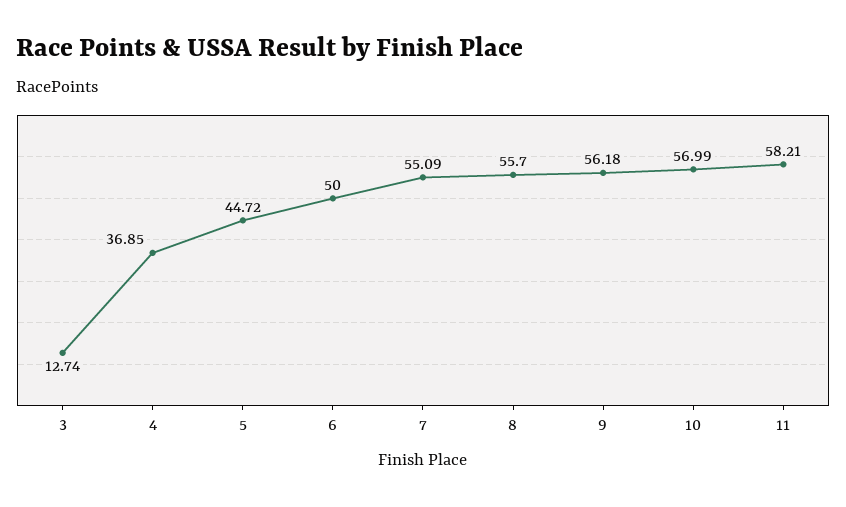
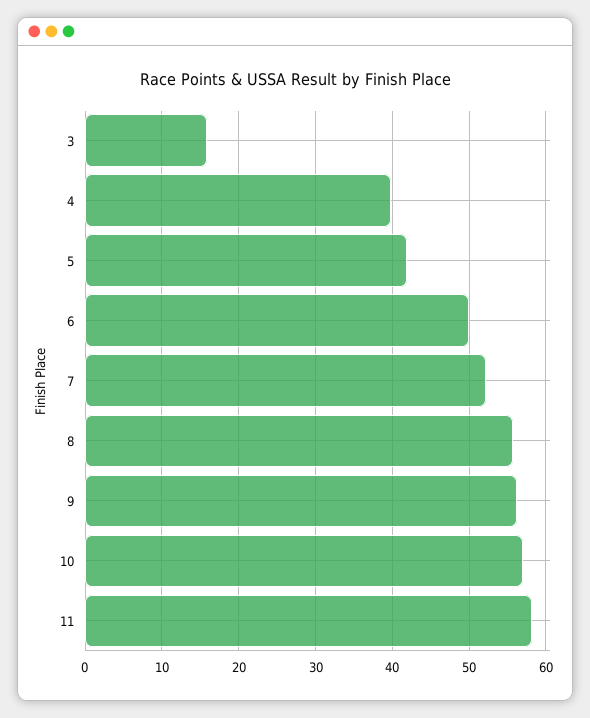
  {
-   "3": 12.74,
+   "3": 16,
-   "4": 36.85,
+   "4": 40,
-   "5": 44.72,
+   "5": 42,
    "6": 50,
-   "7": 55.09,
+   "7": 52,
    "8": 55.7,
    "9": 56.18,
    "10": 56.99,
    "11": 58.21
  }

